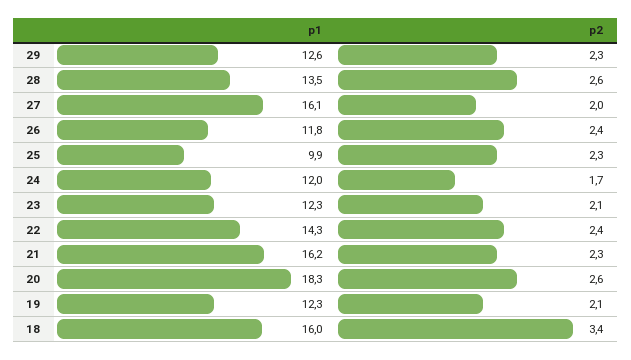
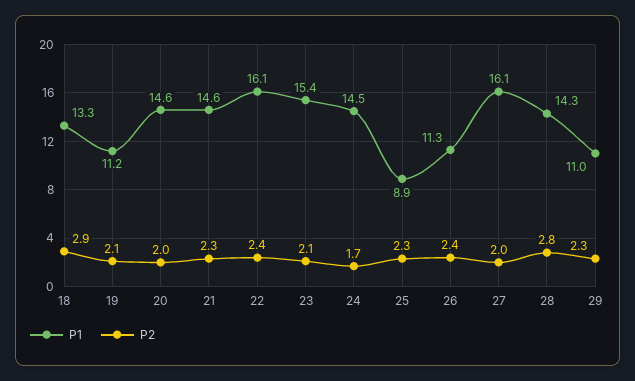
  {
    "p1": {
-     "29": 12.6,
+     "29": 11,
-     "28": 13.5,
+     "28": 14.3,
      "27": 16.1,
-     "26": 11.8,
+     "26": 11.3,
-     "25": 9.9,
+     "25": 8.9,
-     "24": 12,
+     "24": 14.5,
-     "23": 12.3,
+     "23": 15.4,
-     "22": 14.3,
+     "22": 16.1,
-     "21": 16.2,
+     "21": 14.6,
-     "20": 18.3,
+     "20": 14.6,
-     "19": 12.3,
+     "19": 11.2,
-     "18": 16
+     "18": 13.3
    },
    "p2": {
      "29": 2.3,
-     "28": 2.6,
+     "28": 2.8,
      "27": 2,
      "26": 2.4,
      "25": 2.3,
      "24": 1.7,
      "23": 2.1,
      "22": 2.4,
      "21": 2.3,
-     "20": 2.6,
+     "20": 2,
      "19": 2.1,
-     "18": 3.4
+     "18": 2.9
    }
  }

